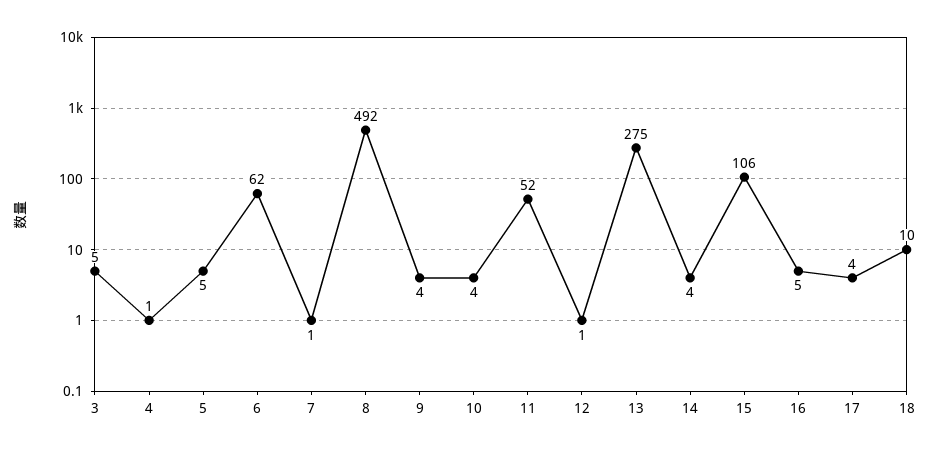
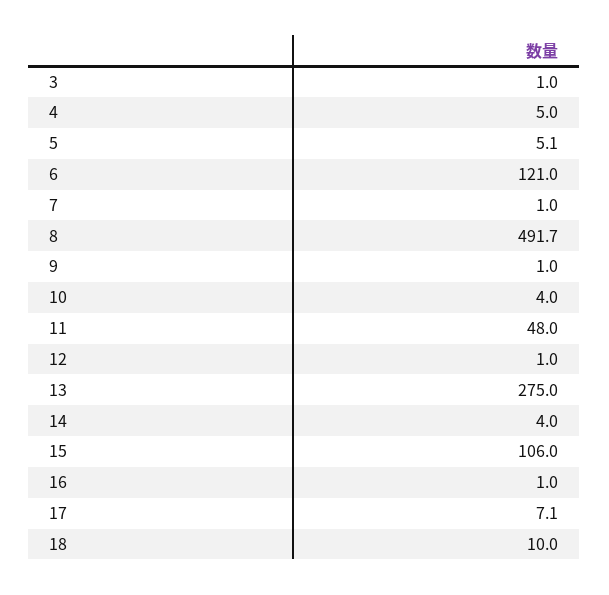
  {
-   "3": 5,
+   "3": 1,
-   "4": 1,
+   "4": 5,
    "5": 5.1,
-   "6": 62,
+   "6": 121,
    "7": 1,
    "8": 491.7,
-   "9": 4,
+   "9": 1,
    "10": 4,
-   "11": 52,
+   "11": 48,
    "12": 1,
    "13": 275,
    "14": 4,
    "15": 106,
-   "16": 5,
+   "16": 1,
-   "17": 4,
+   "17": 7.1,
    "18": 10
  }

